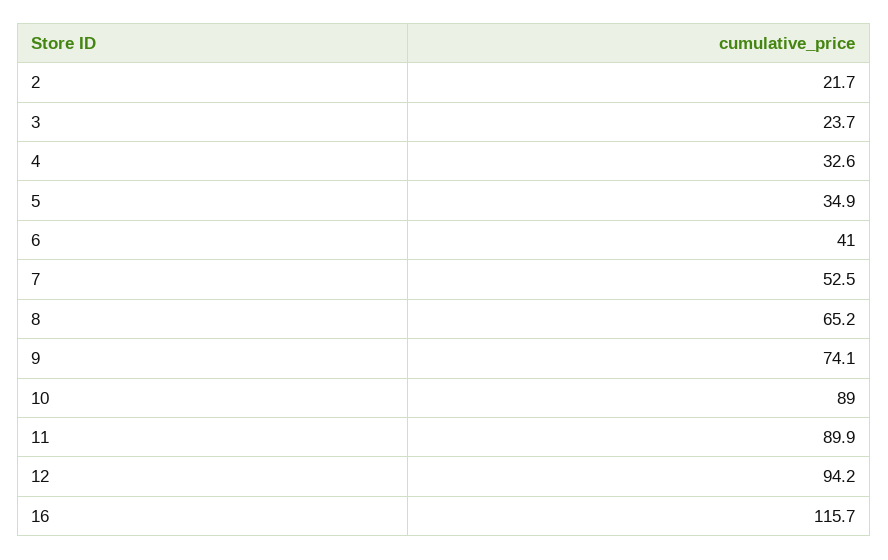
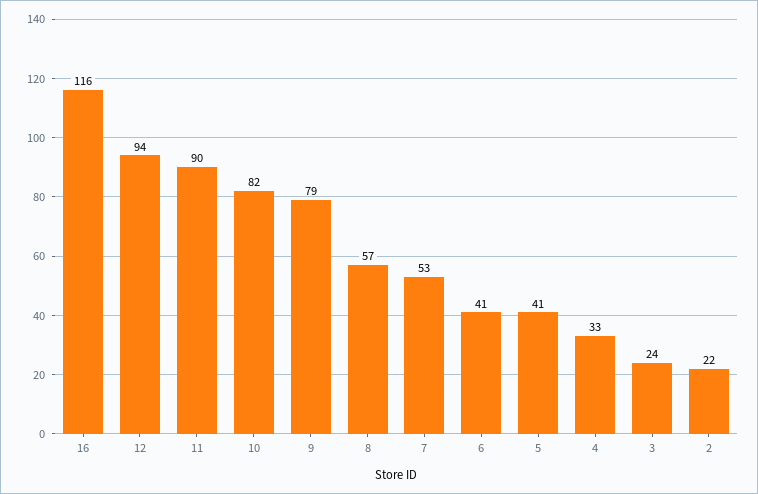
  {
    "2": 21.7,
    "3": 23.7,
    "4": 32.6,
-   "5": 34.9,
+   "5": 41,
    "6": 41,
    "7": 52.5,
-   "8": 65.2,
+   "8": 57,
-   "9": 74.1,
+   "9": 79,
-   "10": 89,
+   "10": 82,
    "11": 89.9,
    "12": 94.2,
    "16": 115.7
  }

